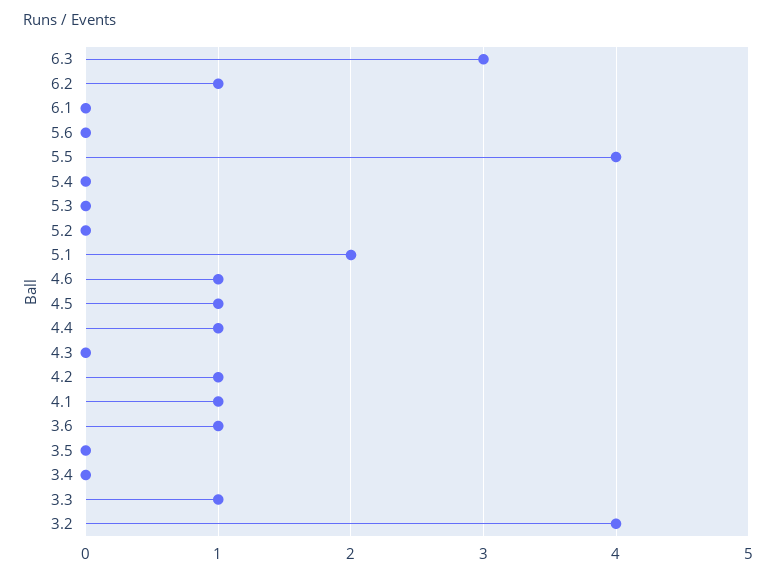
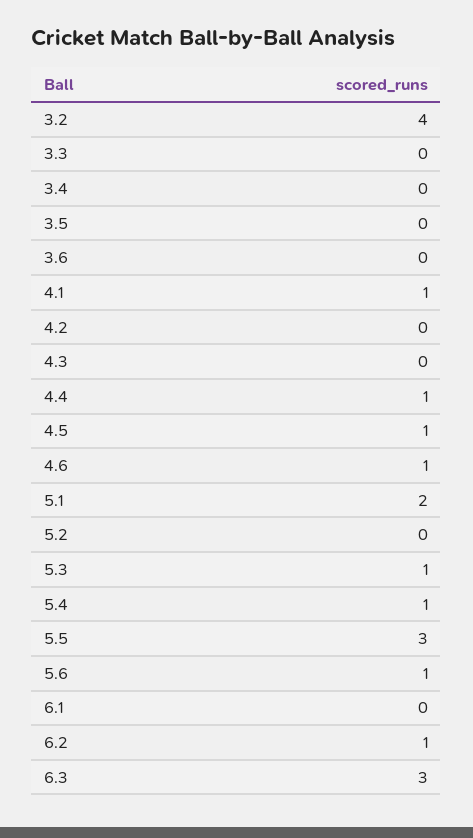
  {
    "6.3": 3,
    "6.2": 1,
    "6.1": 0,
-   "5.6": 0,
+   "5.6": 1,
-   "5.5": 4,
+   "5.5": 3,
-   "5.4": 0,
+   "5.4": 1,
-   "5.3": 0,
+   "5.3": 1,
    "5.2": 0,
    "5.1": 2,
    "4.6": 1,
    "4.5": 1,
    "4.4": 1,
    "4.3": 0,
-   "4.2": 1,
+   "4.2": 0,
    "4.1": 1,
-   "3.6": 1,
+   "3.6": 0,
    "3.5": 0,
    "3.4": 0,
-   "3.3": 1,
+   "3.3": 0,
    "3.2": 4
  }

